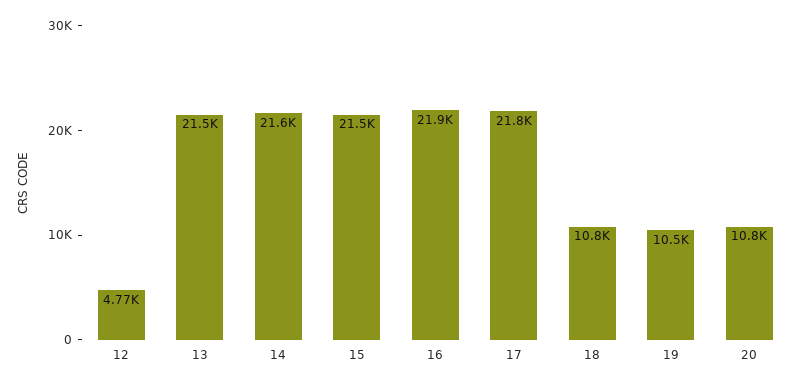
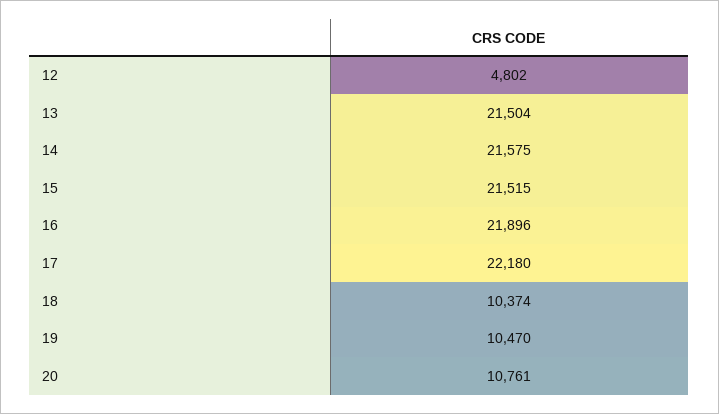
  {
-   "12": 4770,
+   "12": 4802,
    "13": 21504,
    "14": 21575,
    "15": 21515,
    "16": 21896,
-   "17": 21800,
+   "17": 22180,
-   "18": 10800,
+   "18": 10374,
    "19": 10470,
    "20": 10761
  }

